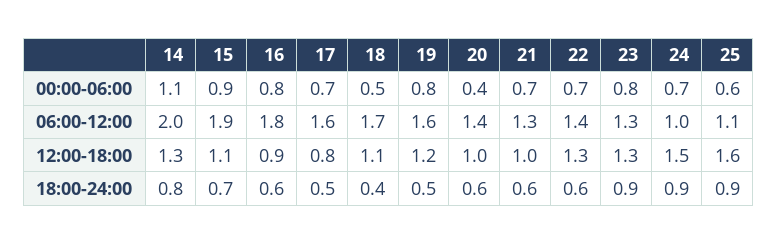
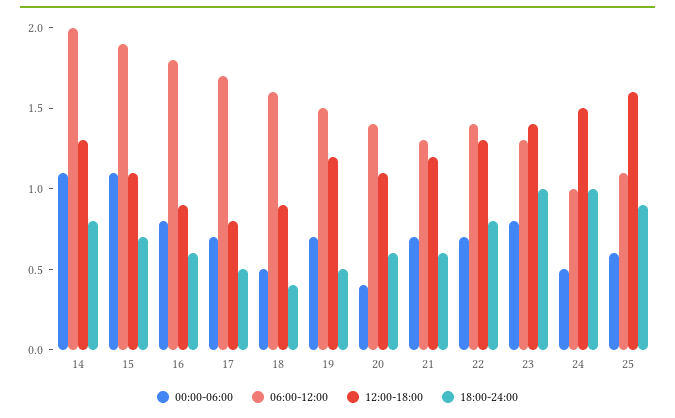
  {
    "00:00-06:00": {
      "14": 1.1,
-     "15": 0.9,
+     "15": 1.1,
      "16": 0.8,
      "17": 0.7,
      "18": 0.5,
-     "19": 0.8,
+     "19": 0.7,
      "20": 0.4,
      "21": 0.7,
      "22": 0.7,
      "23": 0.8,
-     "24": 0.7,
+     "24": 0.5,
      "25": 0.6
    },
    "06:00-12:00": {
      "14": 2,
      "15": 1.9,
      "16": 1.8,
-     "17": 1.6,
+     "17": 1.7,
-     "18": 1.7,
+     "18": 1.6,
-     "19": 1.6,
+     "19": 1.5,
      "20": 1.4,
      "21": 1.3,
      "22": 1.4,
      "23": 1.3,
      "24": 1,
      "25": 1.1
    },
    "12:00-18:00": {
      "14": 1.3,
      "15": 1.1,
      "16": 0.9,
      "17": 0.8,
-     "18": 1.1,
+     "18": 0.9,
      "19": 1.2,
-     "20": 1,
+     "20": 1.1,
-     "21": 1,
+     "21": 1.2,
      "22": 1.3,
-     "23": 1.3,
+     "23": 1.4,
      "24": 1.5,
      "25": 1.6
    },
    "18:00-24:00": {
      "14": 0.8,
      "15": 0.7,
      "16": 0.6,
      "17": 0.5,
      "18": 0.4,
      "19": 0.5,
      "20": 0.6,
      "21": 0.6,
-     "22": 0.6,
+     "22": 0.8,
-     "23": 0.9,
+     "23": 1,
-     "24": 0.9,
+     "24": 1,
      "25": 0.9
    }
  }

